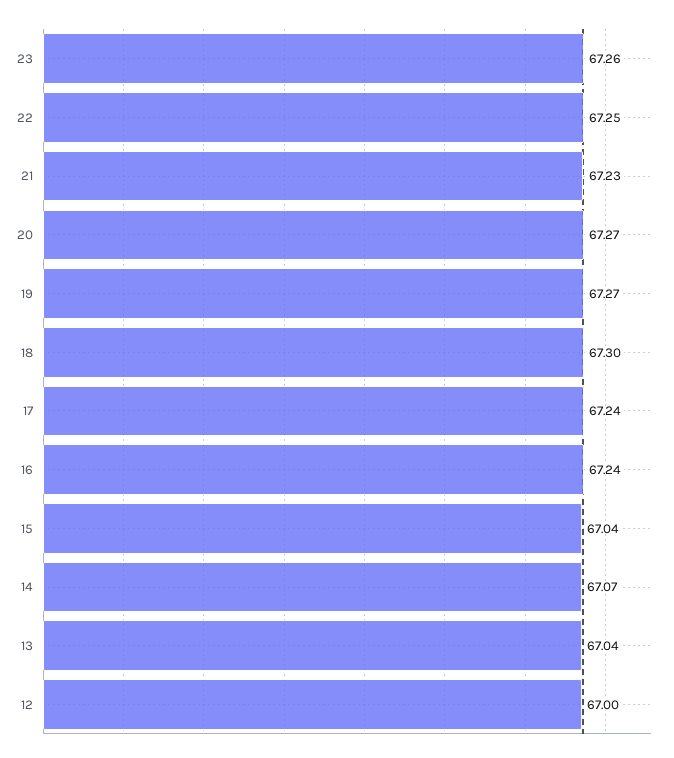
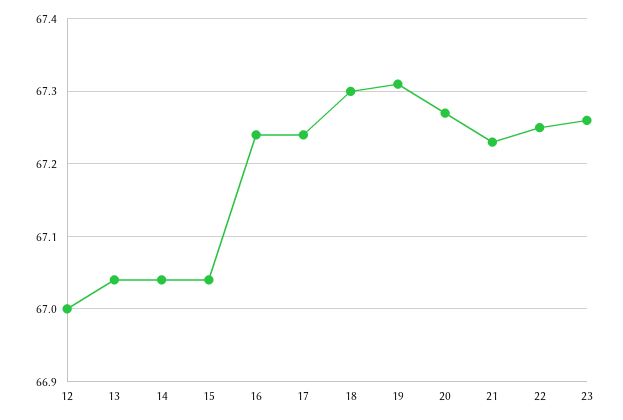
  {
    "23": 67.26,
    "22": 67.25,
    "21": 67.23,
    "20": 67.27,
-   "19": 67.27,
+   "19": 67.31,
    "18": 67.3,
    "17": 67.24,
    "16": 67.24,
    "15": 67.04,
-   "14": 67.07,
+   "14": 67.04,
    "13": 67.04,
    "12": 67
  }

